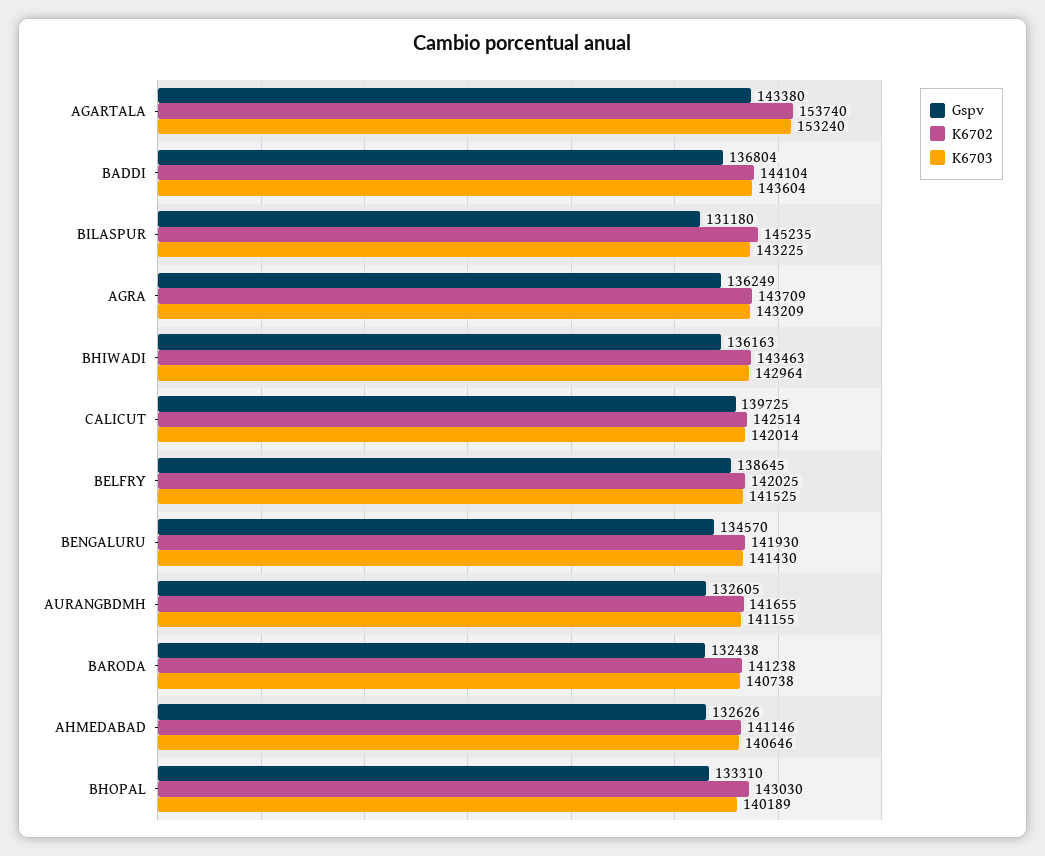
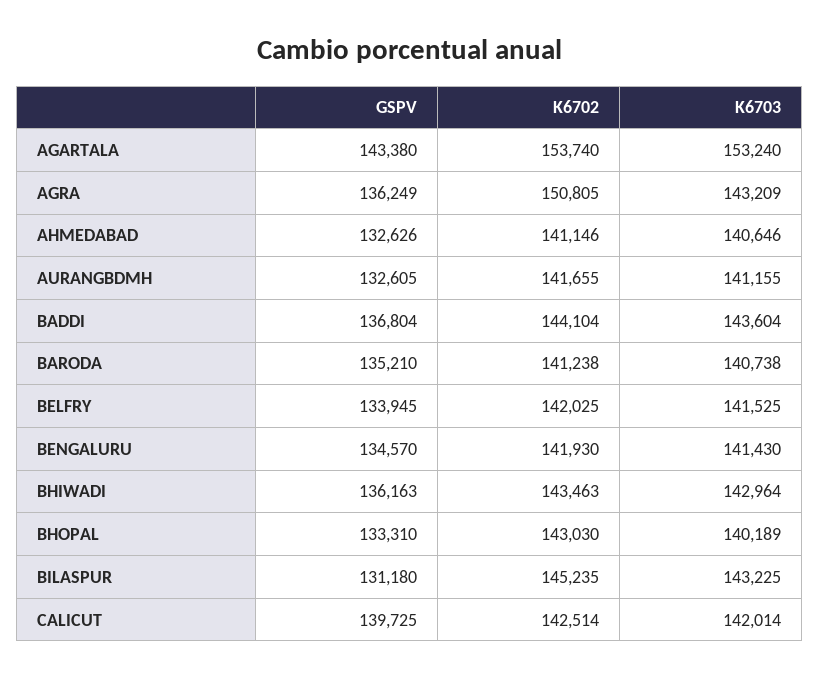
  {
    "Gspv": {
      "AGARTALA": 143380,
      "BADDI": 136804,
      "BILASPUR": 131180,
      "AGRA": 136249,
      "BHIWADI": 136163,
      "CALICUT": 139725,
-     "BELFRY": 138645,
+     "BELFRY": 133945,
      "BENGALURU": 134570,
      "AURANGBDMH": 132605,
-     "BARODA": 132438,
+     "BARODA": 135210,
      "AHMEDABAD": 132626,
      "BHOPAL": 133310
    },
    "K6702": {
      "AGARTALA": 153740,
      "BADDI": 144104,
      "BILASPUR": 145235,
-     "AGRA": 143709,
+     "AGRA": 150805,
      "BHIWADI": 143463,
      "CALICUT": 142514,
      "BELFRY": 142025,
      "BENGALURU": 141930,
      "AURANGBDMH": 141655,
      "BARODA": 141238,
      "AHMEDABAD": 141146,
      "BHOPAL": 143030
    },
    "K6703": {
      "AGARTALA": 153240,
      "BADDI": 143604,
      "BILASPUR": 143225,
      "AGRA": 143209,
      "BHIWADI": 142964,
      "CALICUT": 142014,
      "BELFRY": 141525,
      "BENGALURU": 141430,
      "AURANGBDMH": 141155,
      "BARODA": 140738,
      "AHMEDABAD": 140646,
      "BHOPAL": 140189
    }
  }

